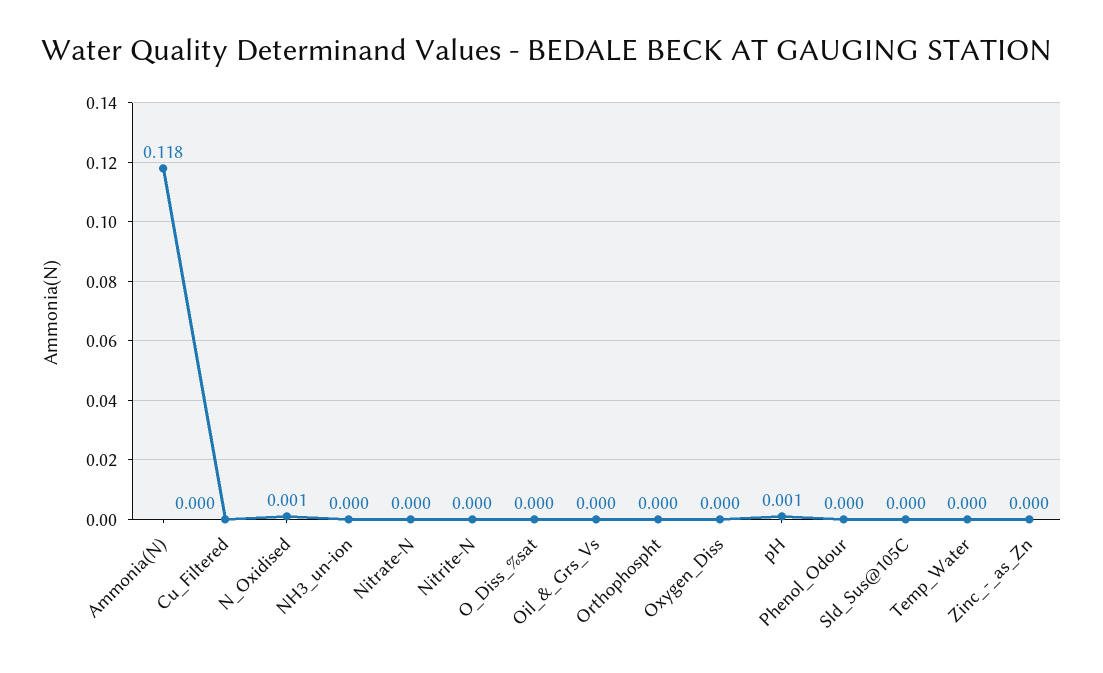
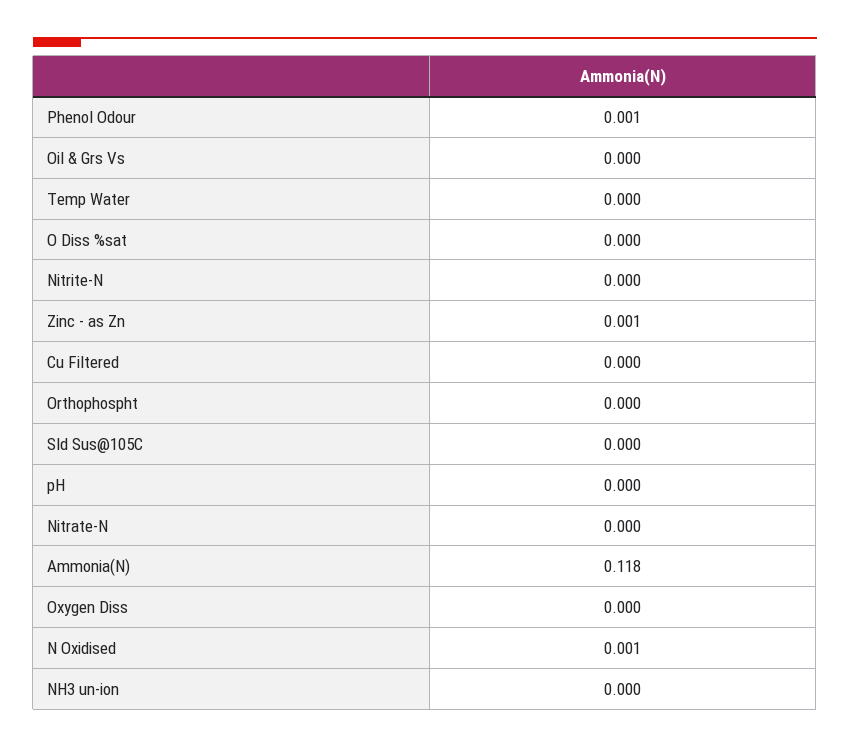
  {
    "Ammonia(N)": 0.118,
    "Cu_Filtered": 0,
    "N_Oxidised": 0.001,
    "NH3_un-ion": 0,
    "Nitrate-N": 0,
    "Nitrite-N": 0,
    "O_Diss_%sat": 0,
    "Oil_&_Grs_Vs": 0,
    "Orthophospht": 0,
    "Oxygen_Diss": 0,
-   "pH": 0.001,
+   "pH": 0,
-   "Phenol_Odour": 0,
+   "Phenol_Odour": 0.001,
    "Sld_Sus@105C": 0,
    "Temp_Water": 0,
-   "Zinc_-_as_Zn": 0
+   "Zinc_-_as_Zn": 0.001
  }

